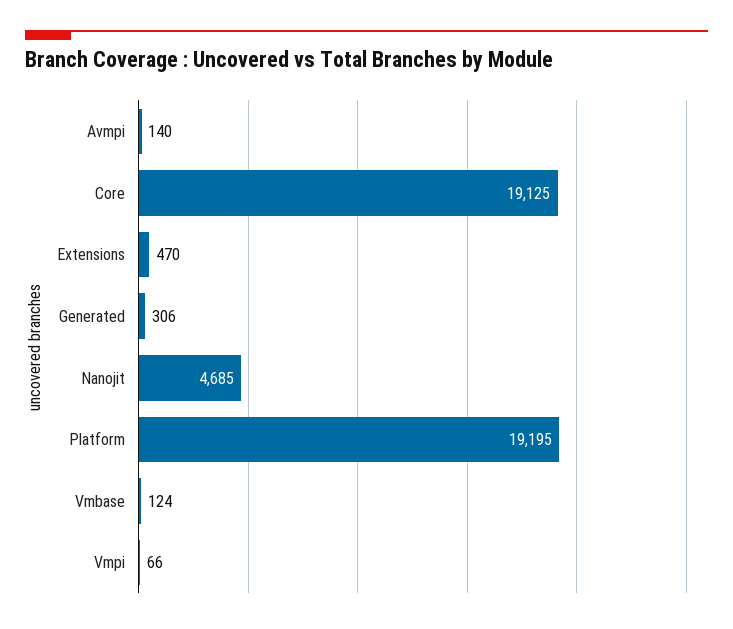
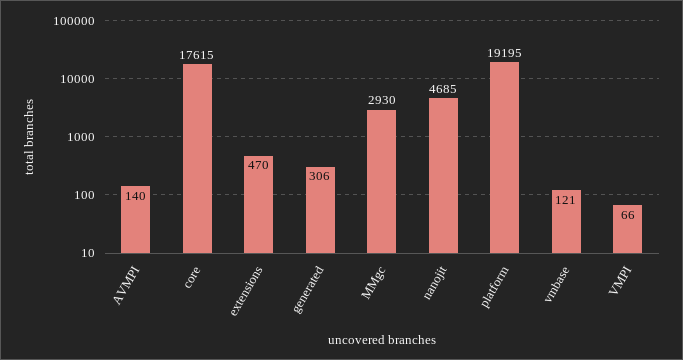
  {
    "Avmpi": 140,
-   "Core": 19125,
+   "Core": 17615,
    "Extensions": 470,
    "Generated": 306,
    "Nanojit": 4685,
    "Platform": 19195,
-   "Vmbase": 124,
+   "Vmbase": 121,
-   "Vmpi": 66
+   "Vmpi": 66,
+   "MMgc": 2930
  }

